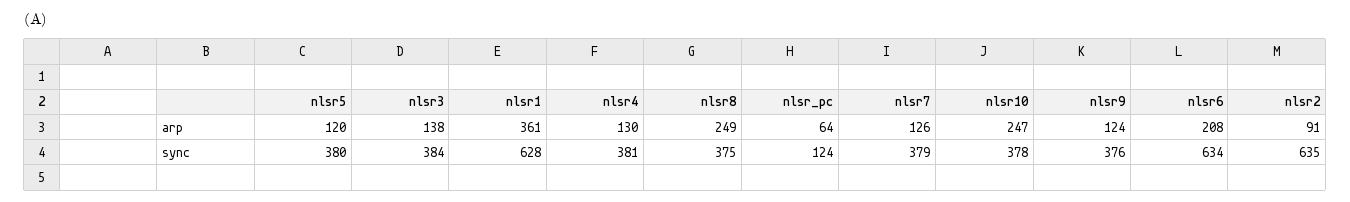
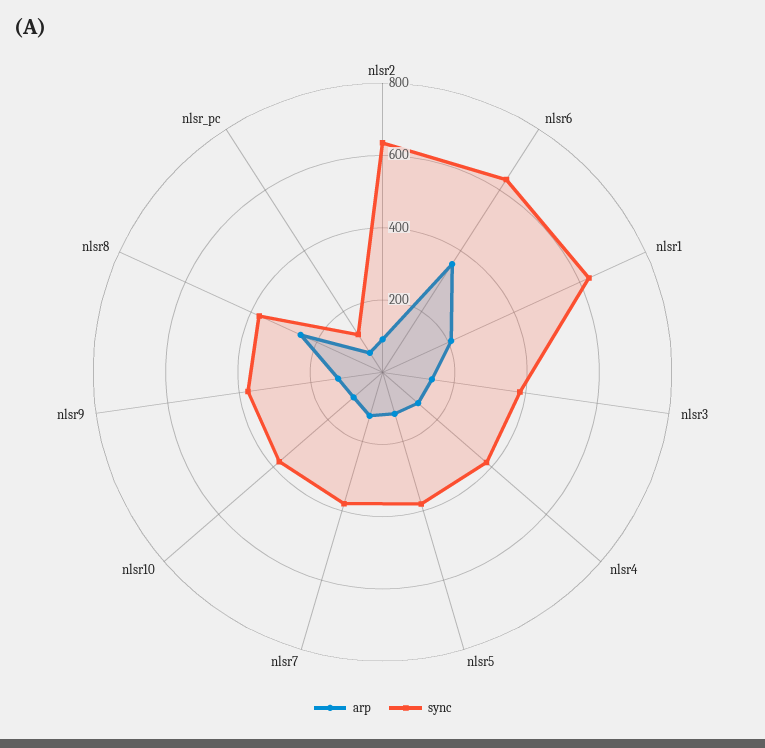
  {
    "arp": {
      "nlsr5": 120,
      "nlsr3": 138,
-     "nlsr1": 361,
+     "nlsr1": 200,
      "nlsr4": 130,
      "nlsr8": 249,
      "nlsr_pc": 64,
      "nlsr7": 126,
-     "nlsr10": 247,
+     "nlsr10": 100,
      "nlsr9": 124,
-     "nlsr6": 208,
+     "nlsr6": 350,
      "nlsr2": 91
    },
    "sync": {
      "nlsr5": 380,
      "nlsr3": 384,
      "nlsr1": 628,
      "nlsr4": 381,
      "nlsr8": 375,
      "nlsr_pc": 124,
      "nlsr7": 379,
      "nlsr10": 378,
      "nlsr9": 376,
      "nlsr6": 634,
      "nlsr2": 635
    }
  }

